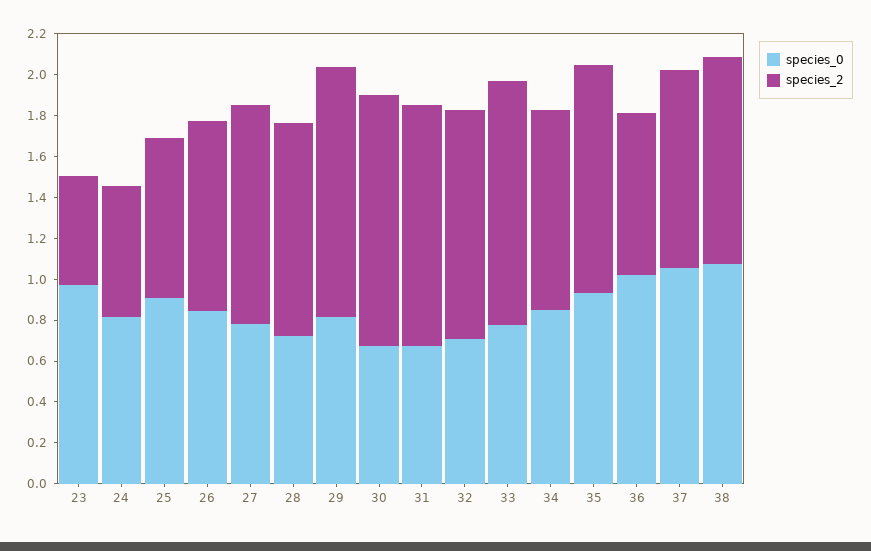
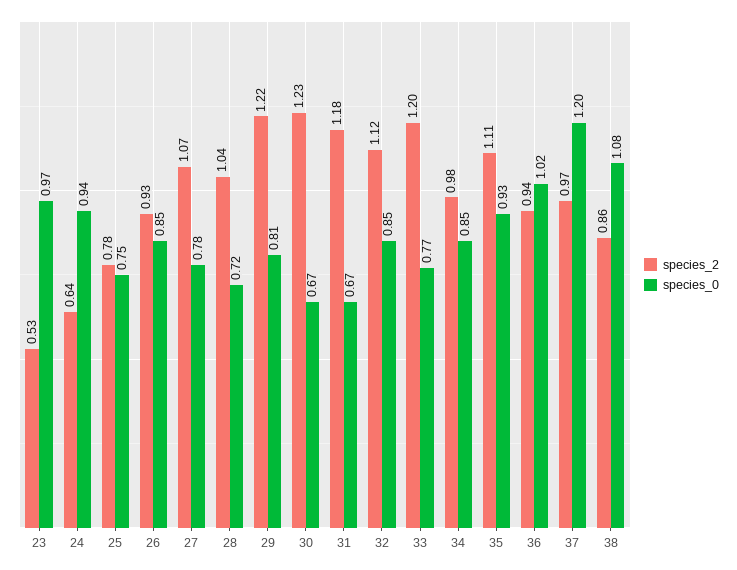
  {
    "species_0": {
      "23": 0.97,
-     "24": 0.8,
+     "24": 0.94,
-     "25": 0.9,
+     "25": 0.75,
      "26": 0.85,
      "27": 0.78,
      "28": 0.72,
      "29": 0.81,
      "30": 0.67,
      "31": 0.67,
-     "32": 0.7,
+     "32": 0.85,
      "33": 0.77,
      "34": 0.85,
      "35": 0.93,
      "36": 1.02,
-     "37": 1.05,
+     "37": 1.2,
      "38": 1.08
    },
    "species_2": {
      "23": 0.53,
      "24": 0.64,
      "25": 0.78,
      "26": 0.93,
      "27": 1.07,
      "28": 1.04,
      "29": 1.22,
      "30": 1.23,
      "31": 1.18,
      "32": 1.12,
      "33": 1.2,
      "34": 0.98,
      "35": 1.11,
-     "36": 0.8,
+     "36": 0.94,
      "37": 0.97,
-     "38": 1
+     "38": 0.86
    }
  }

